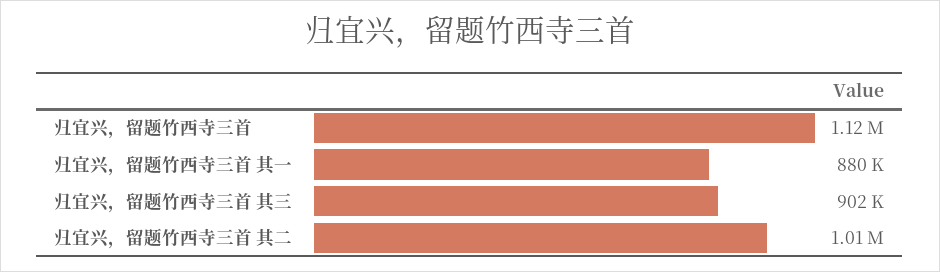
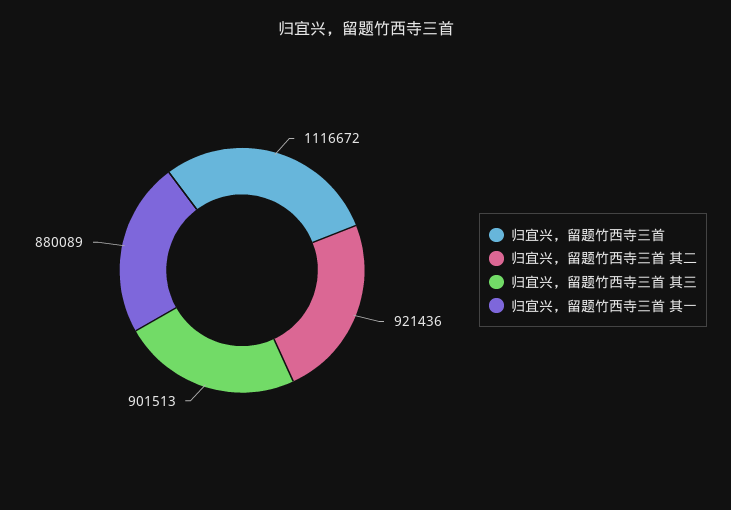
  {
    "归宜兴，留题竹西寺三首": 1116672,
    "归宜兴，留题竹西寺三首 其一": 880089,
    "归宜兴，留题竹西寺三首 其三": 901513,
-   "归宜兴，留题竹西寺三首 其二": 1010000
+   "归宜兴，留题竹西寺三首 其二": 921436
  }

